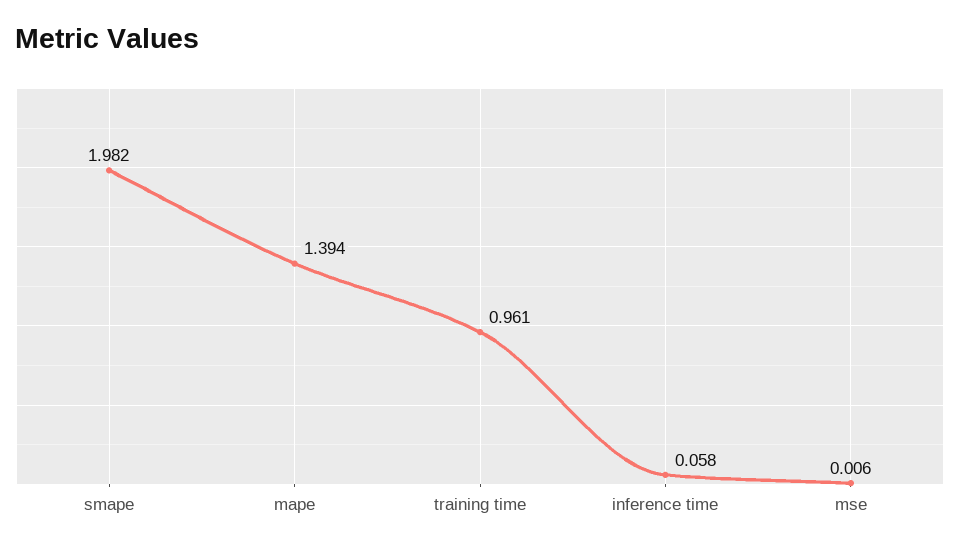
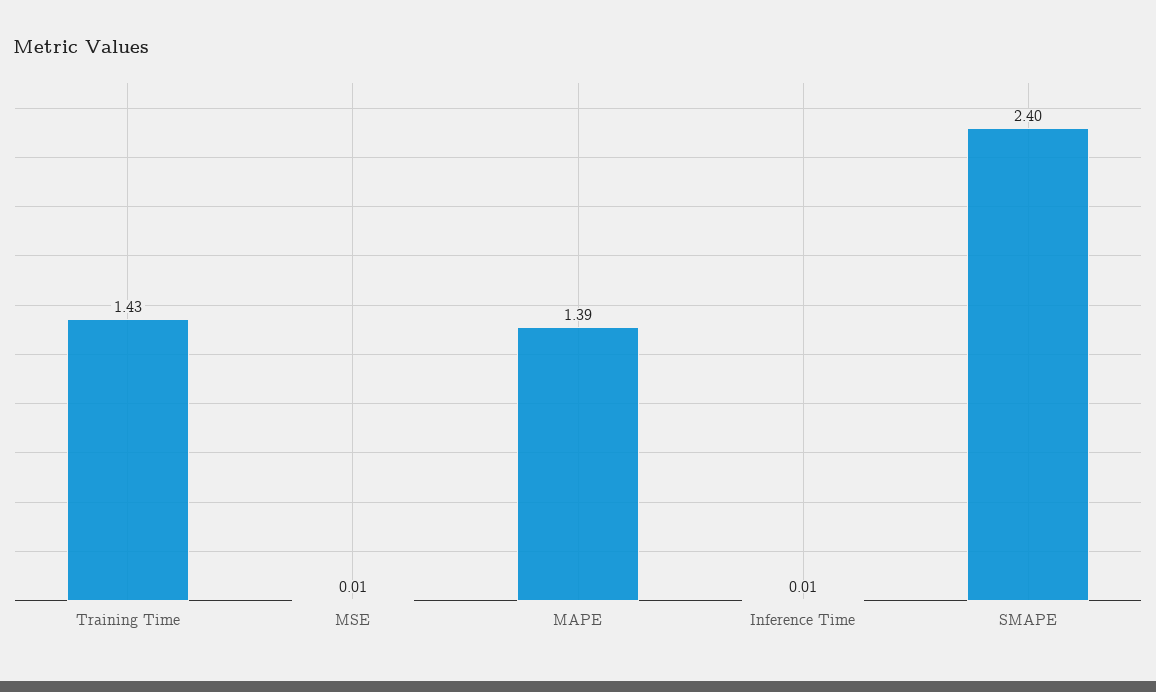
  {
-   "smape": 1.982,
+   "smape": 2.4,
    "mape": 1.394,
-   "training time": 0.961,
+   "training time": 1.43,
-   "inference time": 0.058,
+   "inference time": 0.01,
    "mse": 0.006
  }

